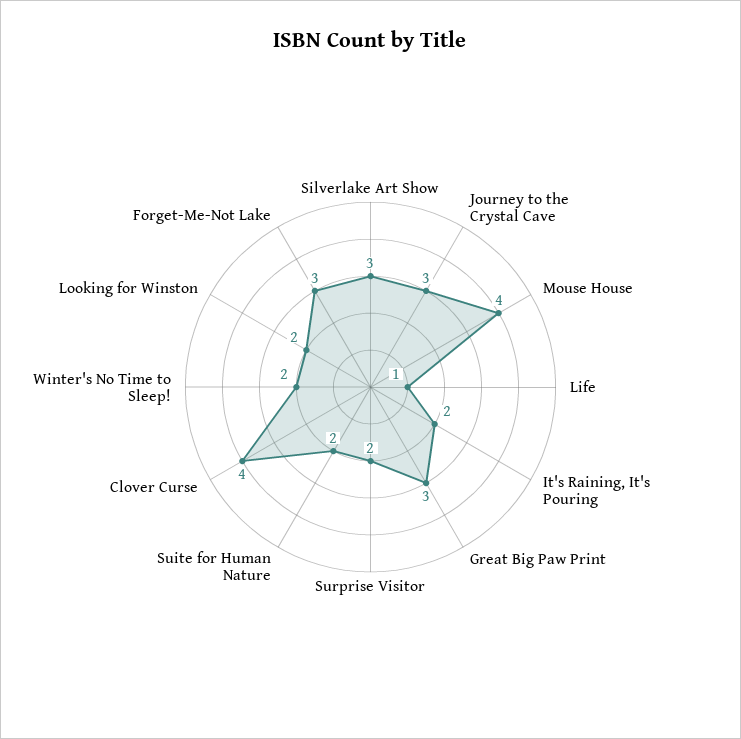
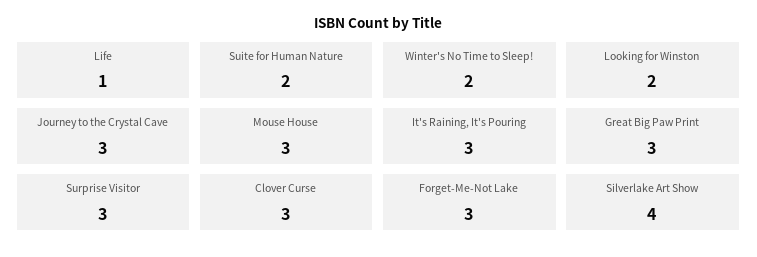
  {
-   "Silverlake Art Show": 3,
+   "Silverlake Art Show": 4,
    "Journey to the Crystal Cave": 3,
-   "Mouse House": 4,
+   "Mouse House": 3,
    "Life": 1,
-   "It's Raining, It's Pouring": 2,
+   "It's Raining, It's Pouring": 3,
    "Great Big Paw Print": 3,
-   "Surprise Visitor": 2,
+   "Surprise Visitor": 3,
    "Suite for Human Nature": 2,
-   "Clover Curse": 4,
+   "Clover Curse": 3,
    "Winter's No Time to Sleep!": 2,
    "Looking for Winston": 2,
    "Forget-Me-Not Lake": 3
  }

